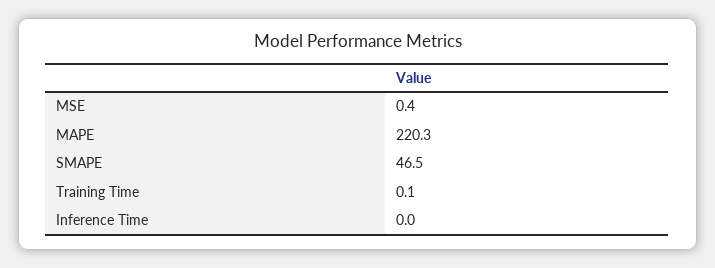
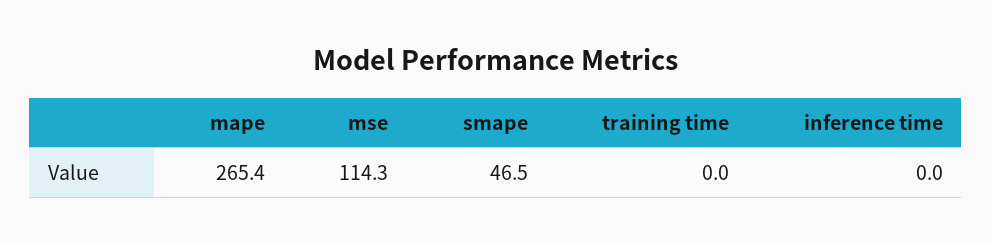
  {
-   "MSE": 0.4,
+   "MSE": 114.3,
-   "MAPE": 220.3,
+   "MAPE": 265.4,
    "SMAPE": 46.5,
-   "Training Time": 0.1,
+   "Training Time": 0,
    "Inference Time": 0
  }

